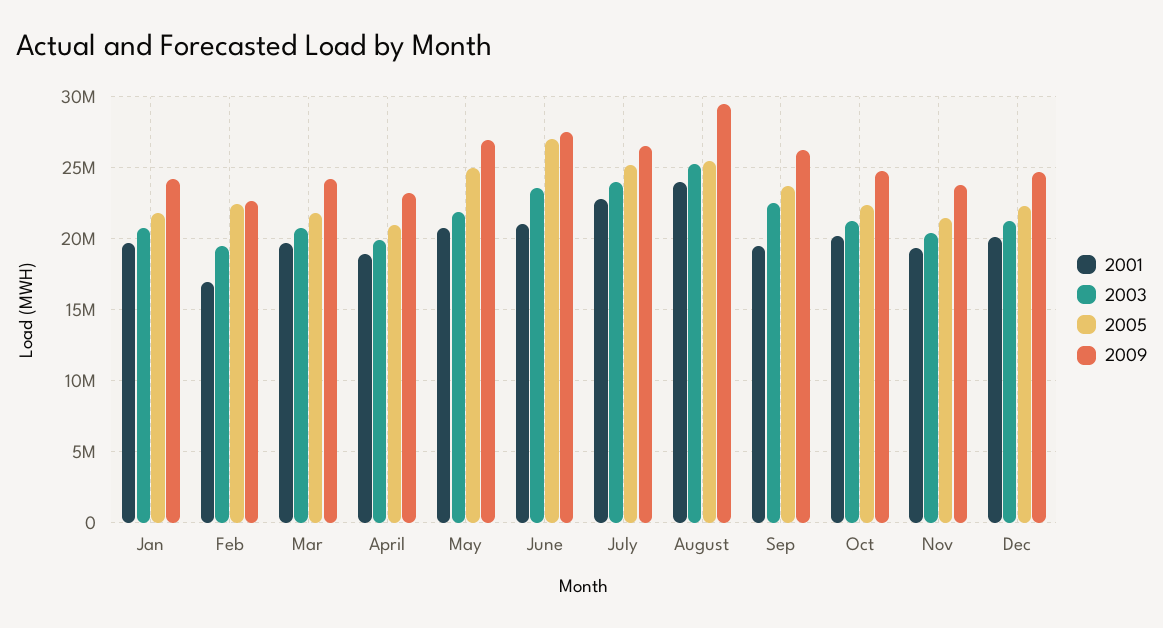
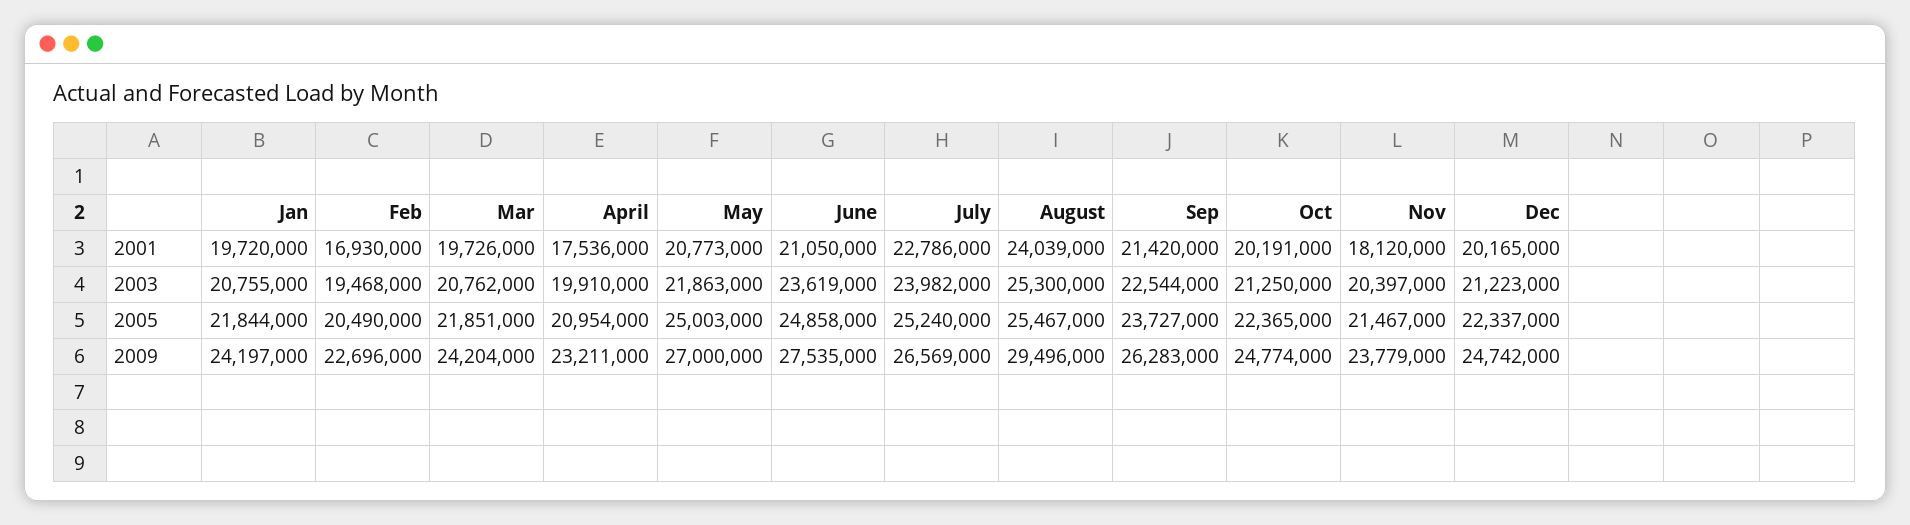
  {
    "2001": {
      "Jan": 19720000,
      "Feb": 16930000,
      "Mar": 19726000,
-     "April": 19000000,
+     "April": 17536000,
      "May": 20773000,
      "June": 21050000,
      "July": 22786000,
      "August": 24039000,
-     "Sep": 19500000,
+     "Sep": 21420000,
      "Oct": 20191000,
-     "Nov": 19500000,
+     "Nov": 18120000,
      "Dec": 20165000
    },
    "2003": {
      "Jan": 20755000,
      "Feb": 19468000,
      "Mar": 20762000,
      "April": 19910000,
      "May": 21863000,
      "June": 23619000,
      "July": 23982000,
      "August": 25300000,
      "Sep": 22544000,
      "Oct": 21250000,
      "Nov": 20397000,
      "Dec": 21223000
    },
    "2005": {
      "Jan": 21844000,
-     "Feb": 22500000,
+     "Feb": 20490000,
      "Mar": 21851000,
      "April": 20954000,
      "May": 25003000,
-     "June": 27000000,
+     "June": 24858000,
      "July": 25240000,
      "August": 25467000,
      "Sep": 23727000,
      "Oct": 22365000,
      "Nov": 21467000,
      "Dec": 22337000
    },
    "2009": {
      "Jan": 24197000,
      "Feb": 22696000,
      "Mar": 24204000,
      "April": 23211000,
      "May": 27000000,
      "June": 27535000,
      "July": 26569000,
      "August": 29496000,
      "Sep": 26283000,
      "Oct": 24774000,
      "Nov": 23779000,
      "Dec": 24742000
    }
  }

